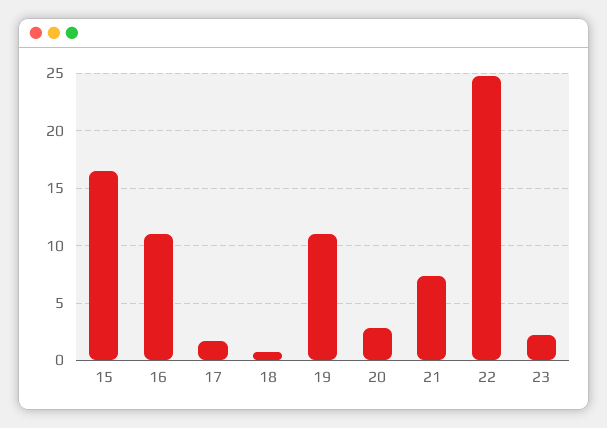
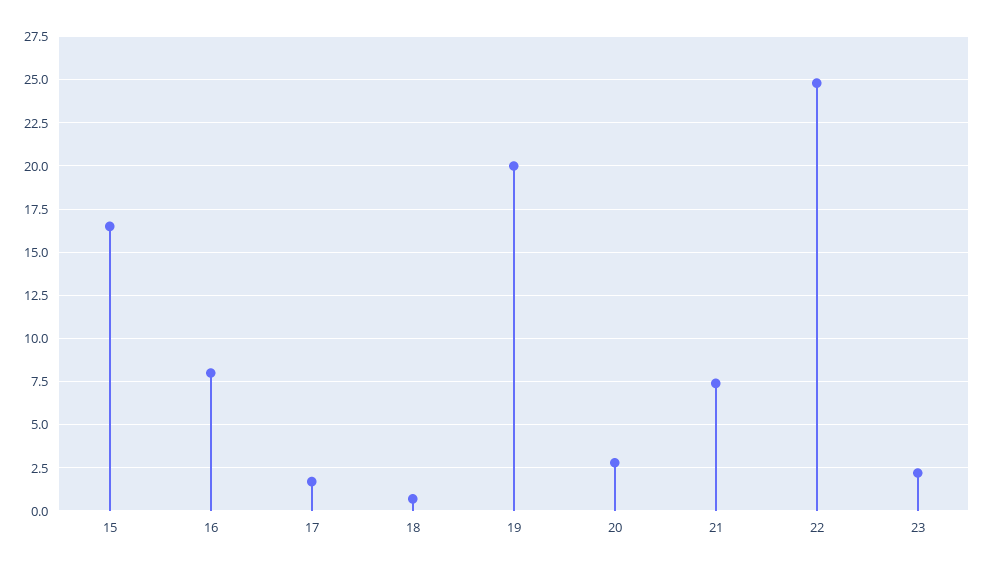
  {
    "15": 16.5,
-   "16": 11,
+   "16": 8,
    "17": 1.5,
    "18": 0.5,
-   "19": 11,
+   "19": 20,
    "20": 3,
    "21": 7.5,
    "22": 25,
    "23": 2
  }

